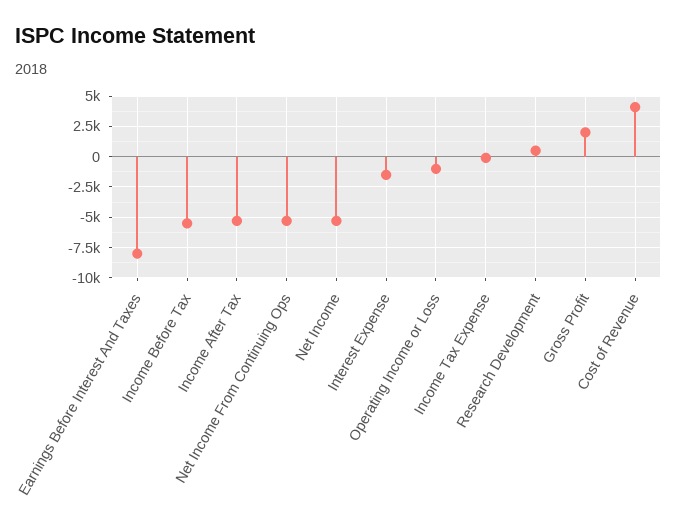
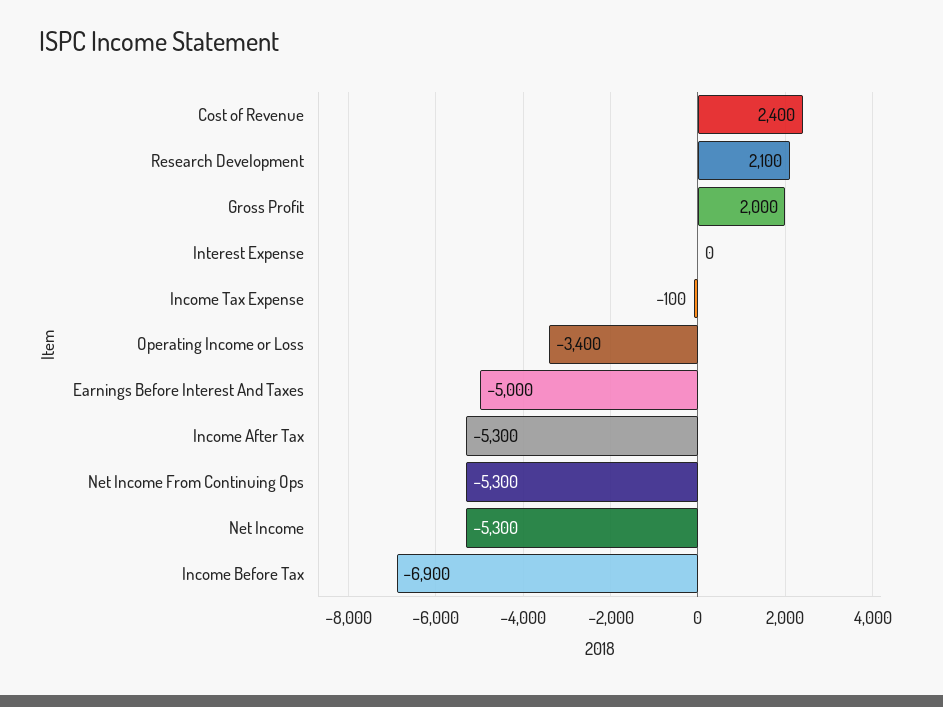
  {
-   "Earnings Before Interest And Taxes": -8000,
+   "Earnings Before Interest And Taxes": -5000,
-   "Income Before Tax": -5500,
+   "Income Before Tax": -6900,
    "Income After Tax": -5300,
    "Net Income From Continuing Ops": -5300,
    "Net Income": -5300,
-   "Interest Expense": -1500,
+   "Interest Expense": 0,
-   "Operating Income or Loss": -1000,
+   "Operating Income or Loss": -3400,
    "Income Tax Expense": -100,
-   "Research Development": 500,
+   "Research Development": 2100,
    "Gross Profit": 2000,
-   "Cost of Revenue": 4000
+   "Cost of Revenue": 2400
  }

